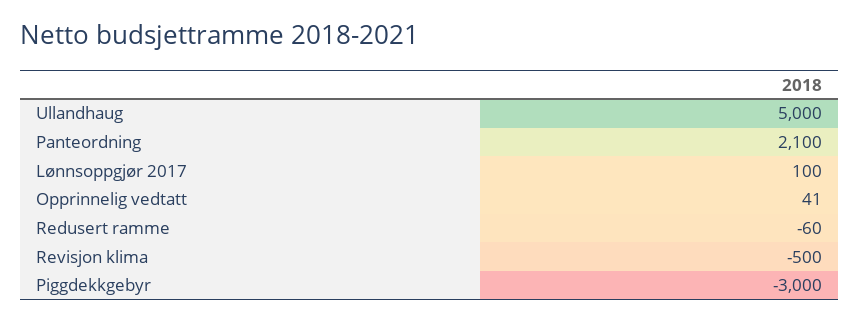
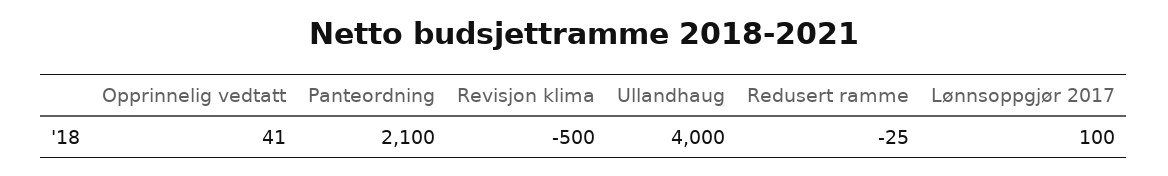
  {
-   "Ullandhaug": 5000,
+   "Ullandhaug": 4000,
    "Panteordning": 2100,
    "Lønnsoppgjør 2017": 100,
    "Opprinnelig vedtatt": 41,
-   "Redusert ramme": -60,
+   "Redusert ramme": -25,
-   "Revisjon klima": -500,
+   "Revisjon klima": -500
-   "Piggdekkgebyr": -3000
  }

